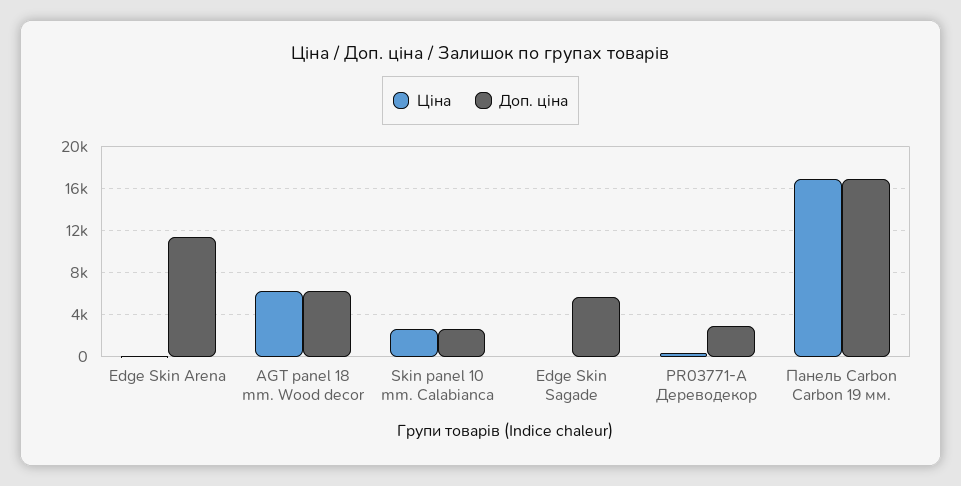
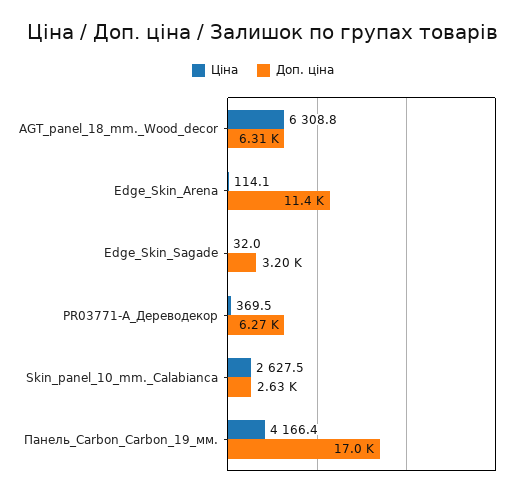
  {
    "Ціна": {
      "Edge Skin Arena": 114.1,
      "AGT panel 18 mm. Wood decor": 6308.8,
      "Skin panel 10 mm. Calabianca": 2627.5,
      "Edge Skin Sagade": 32,
      "PR03771-А Дереводекор": 369.5,
-     "Панель Carbon Carbon 19 мм.": 17000
+     "Панель Carbon Carbon 19 мм.": 4166.4
    },
    "Доп. ціна": {
      "Edge Skin Arena": 11400,
      "AGT panel 18 mm. Wood decor": 6310,
      "Skin panel 10 mm. Calabianca": 2630,
-     "Edge Skin Sagade": 6000,
+     "Edge Skin Sagade": 3200,
-     "PR03771-А Дереводекор": 3000,
+     "PR03771-А Дереводекор": 6270,
      "Панель Carbon Carbon 19 мм.": 17000
    }
  }

